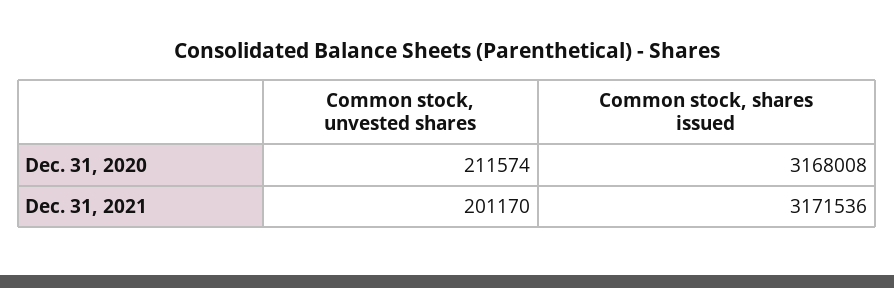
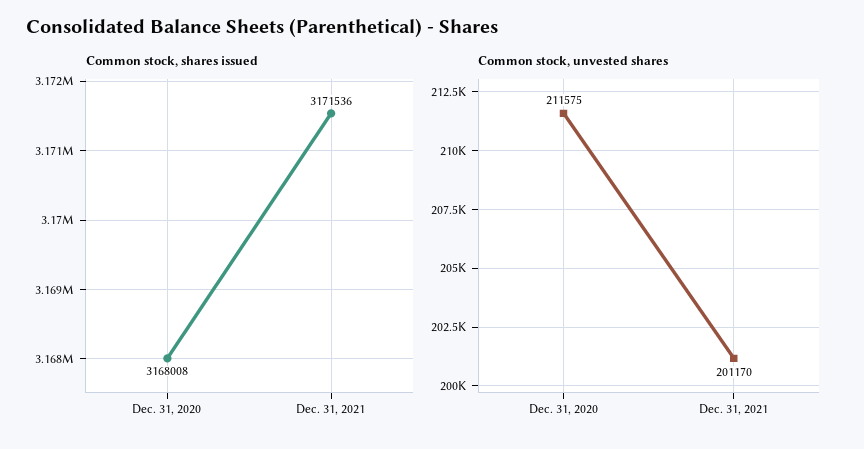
  {
    "Common stock, unvested shares": {
-     "Dec. 31, 2020": 211574,
+     "Dec. 31, 2020": 211575,
      "Dec. 31, 2021": 201170
    },
    "Common stock, shares issued": {
      "Dec. 31, 2020": 3168008,
      "Dec. 31, 2021": 3171536
    }
  }

